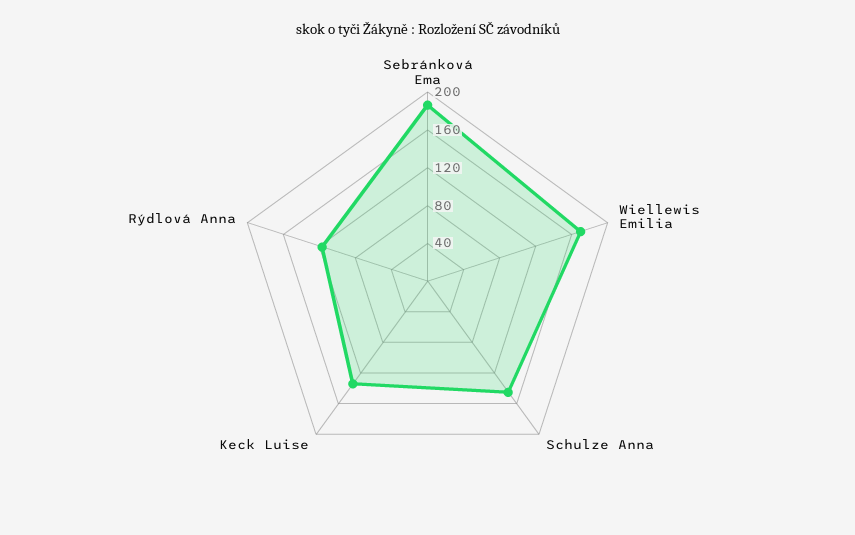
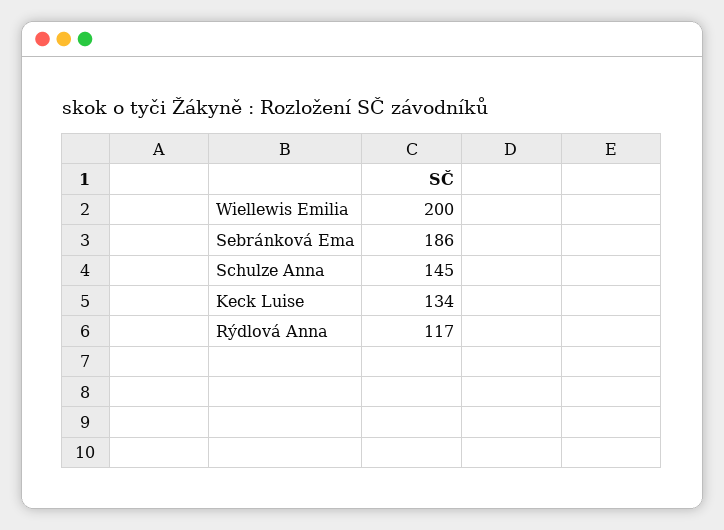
  {
    "Sebránková Ema": 186,
-   "Wiellewis Emilia": 170,
+   "Wiellewis Emilia": 200,
    "Schulze Anna": 145,
    "Keck Luise": 134,
    "Rýdlová Anna": 117
  }

